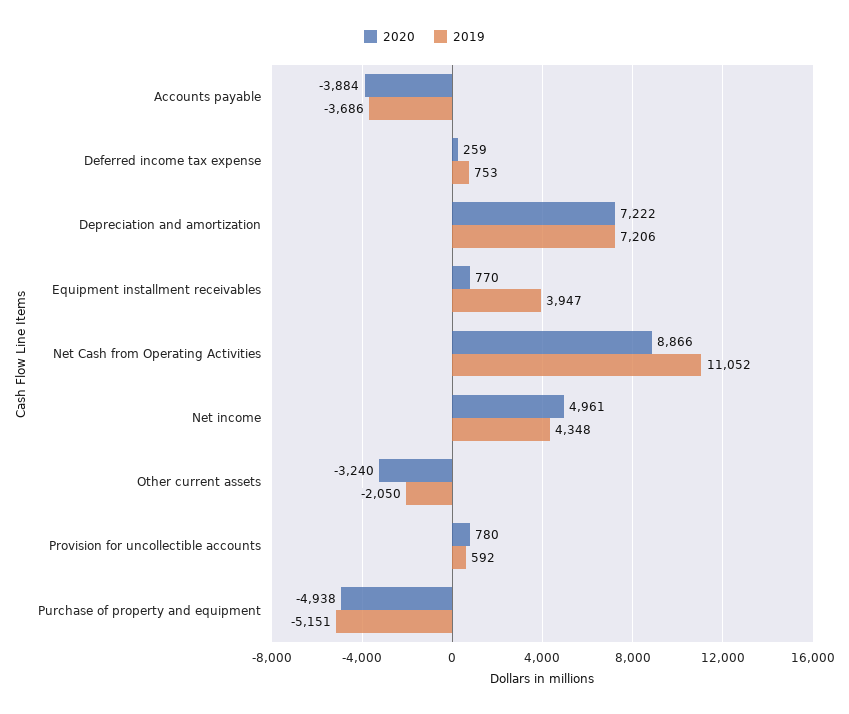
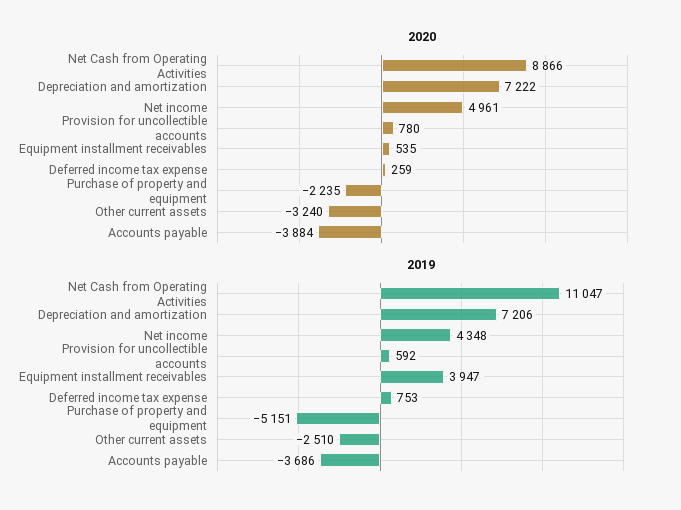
  {
    "2020": {
      "Accounts payable": -3884,
      "Deferred income tax expense": 259,
      "Depreciation and amortization": 7222,
-     "Equipment installment receivables": 770,
+     "Equipment installment receivables": 535,
      "Net Cash from Operating Activities": 8866,
      "Net income": 4961,
      "Other current assets": -3240,
      "Provision for uncollectible accounts": 780,
-     "Purchase of property and equipment": -4938
+     "Purchase of property and equipment": -2235
    },
    "2019": {
      "Accounts payable": -3686,
      "Deferred income tax expense": 753,
      "Depreciation and amortization": 7206,
      "Equipment installment receivables": 3947,
-     "Net Cash from Operating Activities": 11052,
+     "Net Cash from Operating Activities": 11047,
      "Net income": 4348,
-     "Other current assets": -2050,
+     "Other current assets": -2510,
      "Provision for uncollectible accounts": 592,
      "Purchase of property and equipment": -5151
    }
  }

